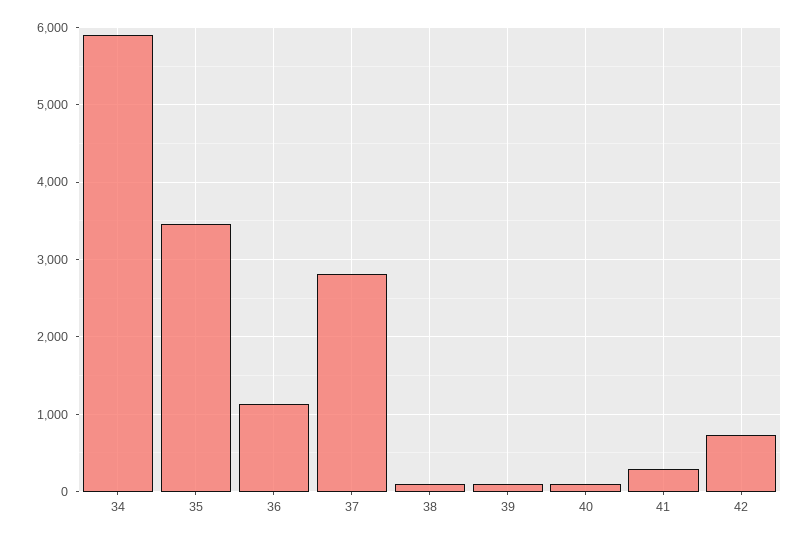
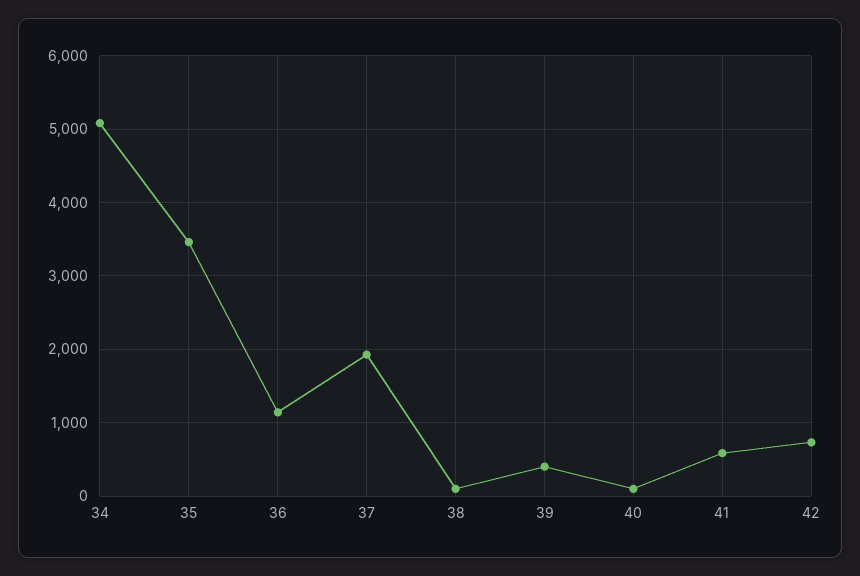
  {
-   "34": 5900,
+   "34": 5100,
    "35": 3500,
    "36": 1100,
-   "37": 2800,
+   "37": 1900,
    "38": 100,
-   "39": 100,
+   "39": 400,
    "40": 100,
-   "41": 300,
+   "41": 600,
    "42": 700
  }

